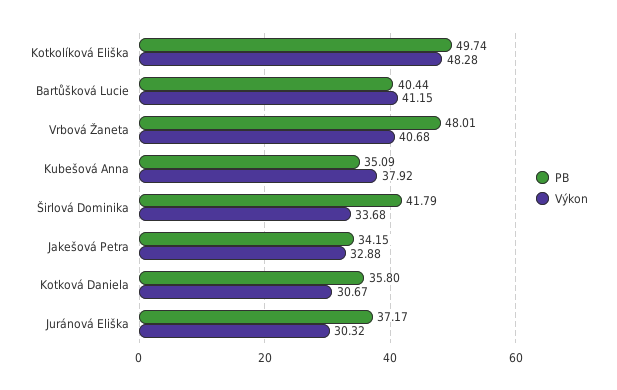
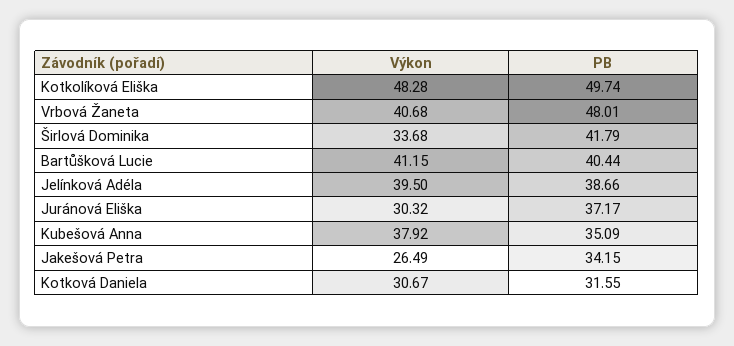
  {
    "PB": {
      "Kotkolíková Eliška": 49.74,
      "Bartůšková Lucie": 40.44,
      "Vrbová Žaneta": 48.01,
      "Kubešová Anna": 35.09,
      "Širlová Dominika": 41.79,
      "Jakešová Petra": 34.15,
-     "Kotková Daniela": 35.8,
+     "Kotková Daniela": 31.55,
-     "Juránová Eliška": 37.17
+     "Juránová Eliška": 37.17,
+     "Jelínková Adéla": 38.66
    },
    "Výkon": {
      "Kotkolíková Eliška": 48.28,
      "Bartůšková Lucie": 41.15,
      "Vrbová Žaneta": 40.68,
      "Kubešová Anna": 37.92,
      "Širlová Dominika": 33.68,
-     "Jakešová Petra": 32.88,
+     "Jakešová Petra": 26.49,
      "Kotková Daniela": 30.67,
-     "Juránová Eliška": 30.32
+     "Juránová Eliška": 30.32,
+     "Jelínková Adéla": 39.5
    }
  }

